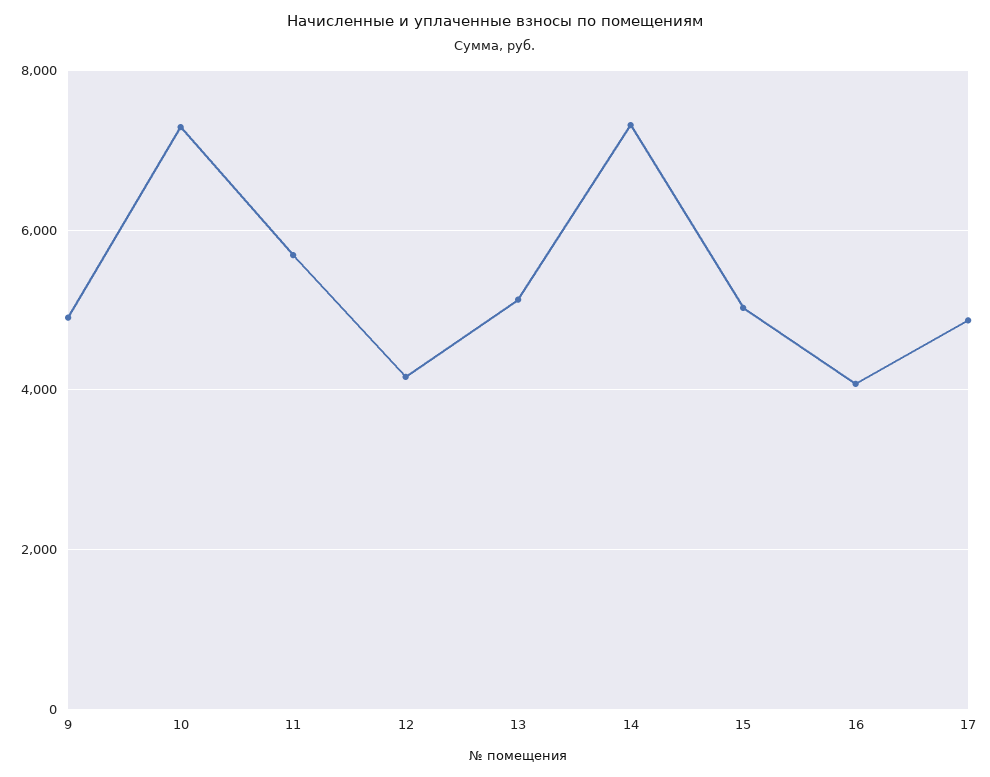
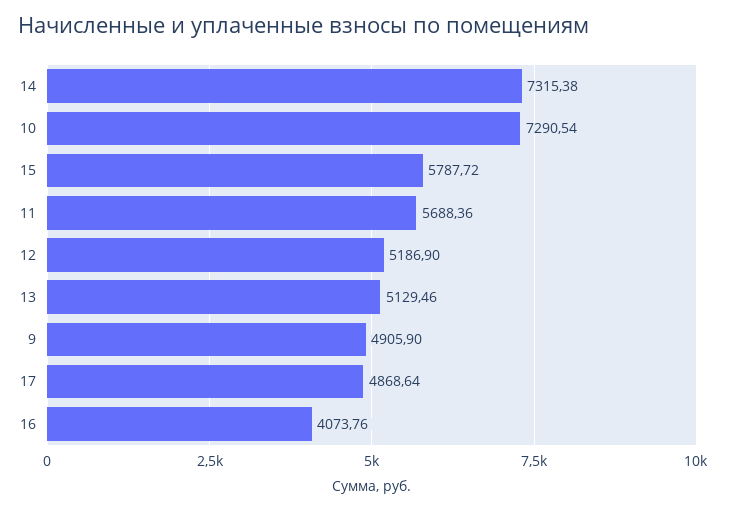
  {
    "9": 4905.9,
    "10": 7290.54,
    "11": 5688.36,
-   "12": 4200,
+   "12": 5186.9,
    "13": 5129.46,
    "14": 7315.38,
-   "15": 5000,
+   "15": 5787.72,
    "16": 4073.76,
    "17": 4868.64
  }

